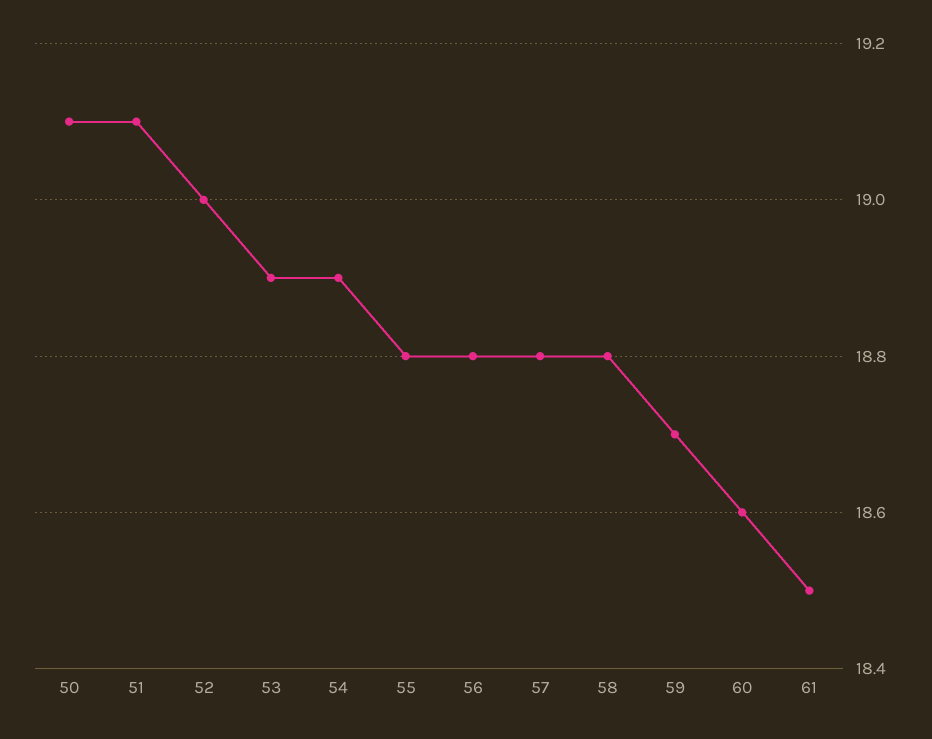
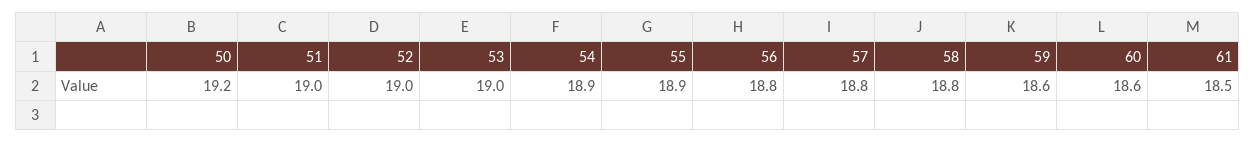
  {
-   "50": 19.1,
+   "50": 19.2,
-   "51": 19.1,
+   "51": 19,
    "52": 19,
-   "53": 18.9,
+   "53": 19,
    "54": 18.9,
-   "55": 18.8,
+   "55": 18.9,
    "56": 18.8,
    "57": 18.8,
    "58": 18.8,
-   "59": 18.7,
+   "59": 18.6,
    "60": 18.6,
    "61": 18.5
  }

